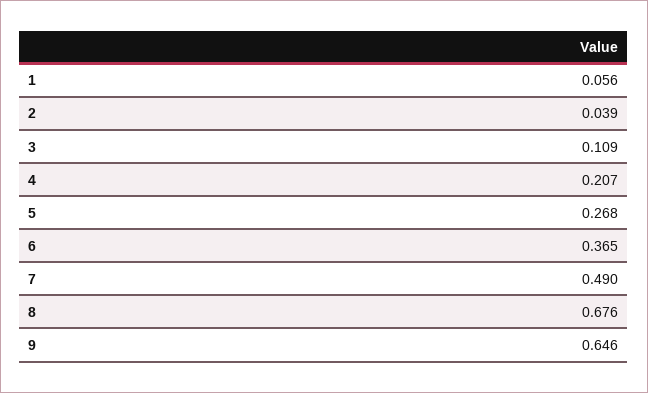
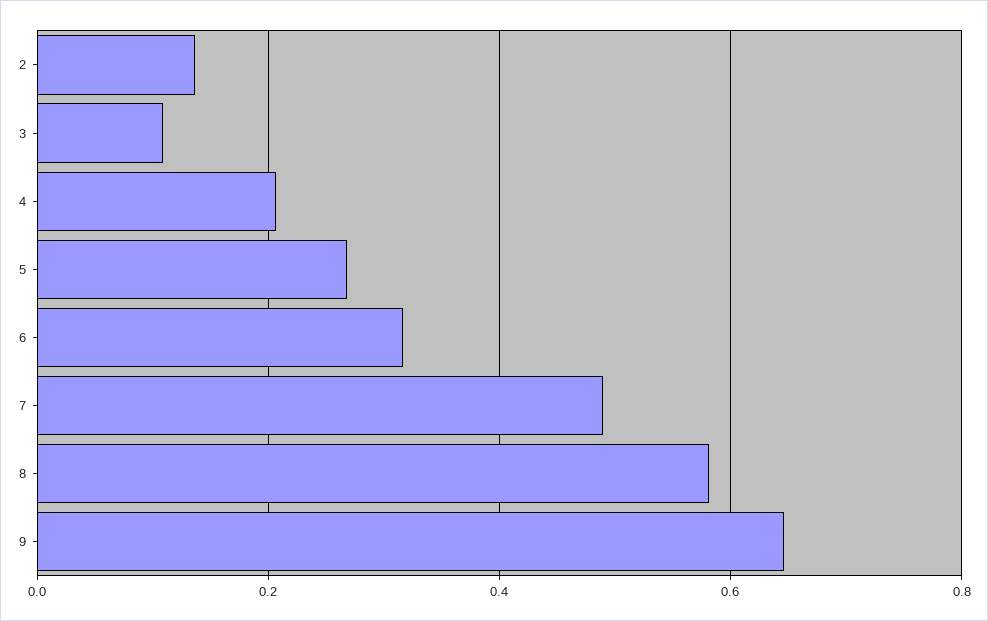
  {
-   "1": 0.056,
-   "2": 0.039,
+   "2": 0.14,
    "3": 0.109,
    "4": 0.207,
    "5": 0.268,
-   "6": 0.365,
+   "6": 0.32,
    "7": 0.49,
-   "8": 0.676,
+   "8": 0.58,
    "9": 0.646
  }

